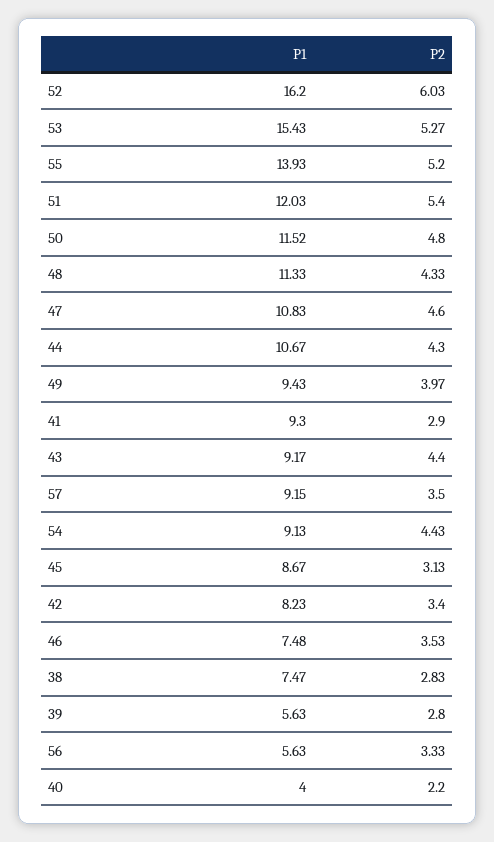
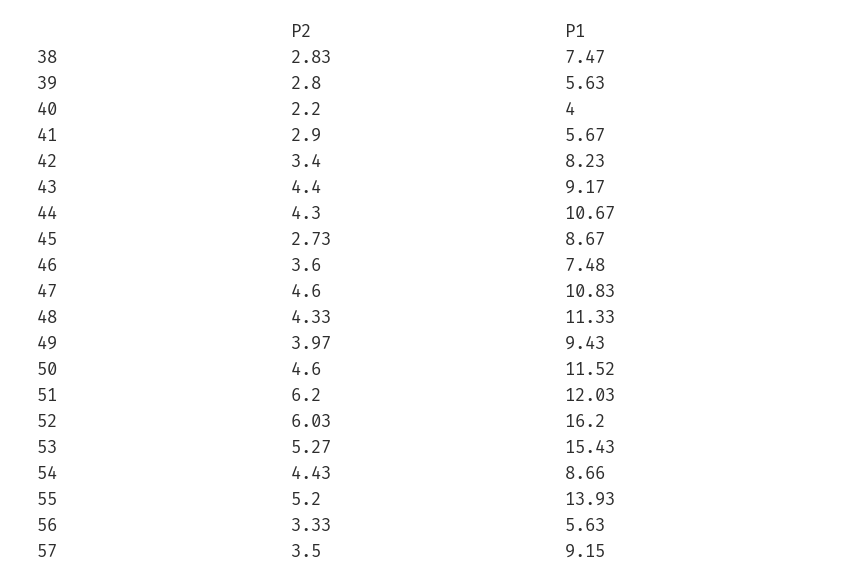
  {
    "P1": {
      "52": 16.2,
      "53": 15.43,
      "55": 13.93,
      "51": 12.03,
      "50": 11.52,
      "48": 11.33,
      "47": 10.83,
      "44": 10.67,
      "49": 9.43,
-     "41": 9.3,
+     "41": 5.67,
      "43": 9.17,
      "57": 9.15,
-     "54": 9.13,
+     "54": 8.66,
      "45": 8.67,
      "42": 8.23,
      "46": 7.48,
      "38": 7.47,
      "39": 5.63,
      "56": 5.63,
      "40": 4
    },
    "P2": {
      "52": 6.03,
      "53": 5.27,
      "55": 5.2,
-     "51": 5.4,
+     "51": 6.2,
-     "50": 4.8,
+     "50": 4.6,
      "48": 4.33,
      "47": 4.6,
      "44": 4.3,
      "49": 3.97,
      "41": 2.9,
      "43": 4.4,
      "57": 3.5,
      "54": 4.43,
-     "45": 3.13,
+     "45": 2.73,
      "42": 3.4,
-     "46": 3.53,
+     "46": 3.6,
      "38": 2.83,
      "39": 2.8,
      "56": 3.33,
      "40": 2.2
    }
  }

